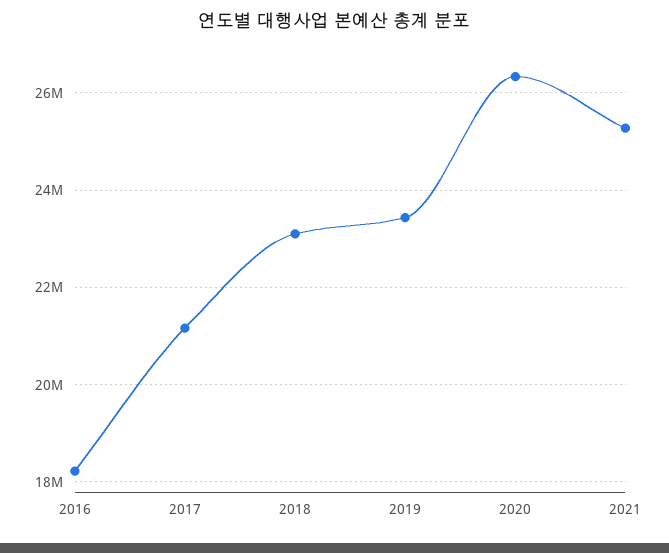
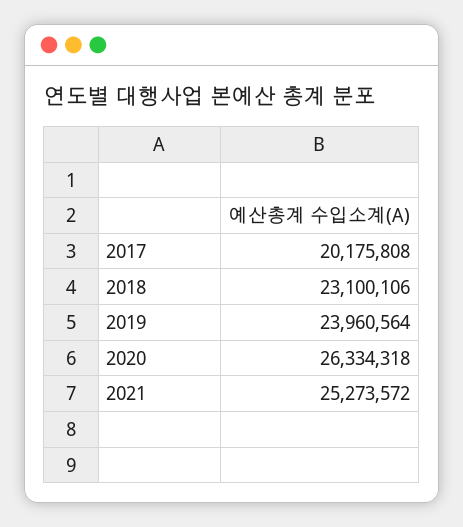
  {
-   "2016": 18200000,
-   "2017": 21200000,
+   "2017": 20175808,
    "2018": 23100106,
-   "2019": 23400000,
+   "2019": 23960564,
    "2020": 26334318,
    "2021": 25273572
  }

